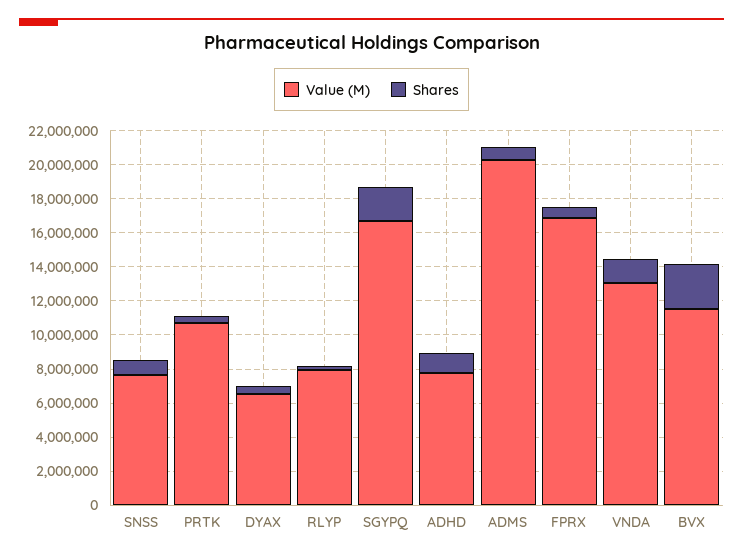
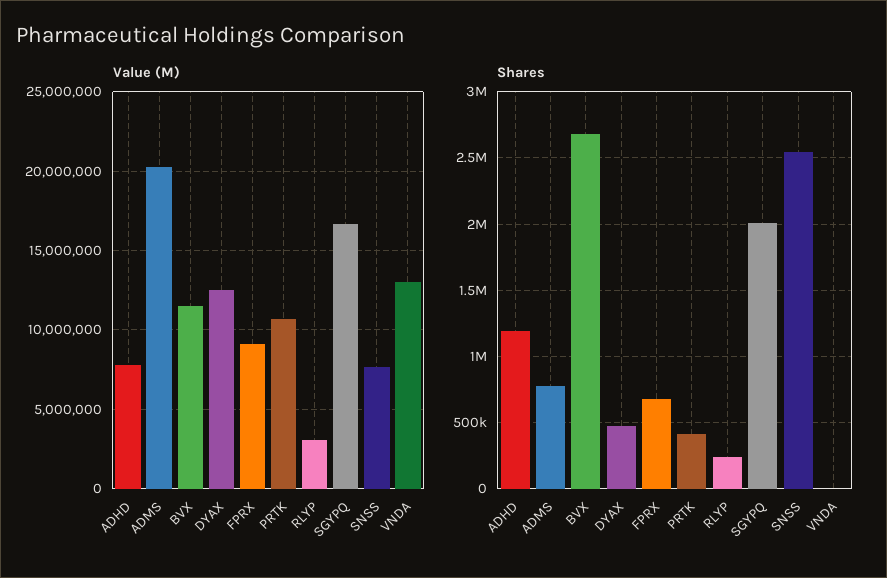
  {
    "Value (M)": {
      "SNSS": 7500000,
      "PRTK": 10500000,
-     "DYAX": 6500000,
+     "DYAX": 12500000,
-     "RLYP": 8000000,
+     "RLYP": 3000000,
      "SGYPQ": 16500000,
      "ADHD": 8000000,
      "ADMS": 20500000,
-     "FPRX": 17000000,
+     "FPRX": 9000000,
      "VNDA": 13000000,
      "BVX": 11500000
    },
    "Shares": {
-     "SNSS": 1000000,
+     "SNSS": 2550000,
      "PRTK": 400000,
      "DYAX": 450000,
      "RLYP": 250000,
      "SGYPQ": 2000000,
      "ADHD": 1200000,
      "ADMS": 750000,
      "FPRX": 700000,
-     "VNDA": 1500000,
+     "VNDA": 0,
      "BVX": 2700000
    }
  }

